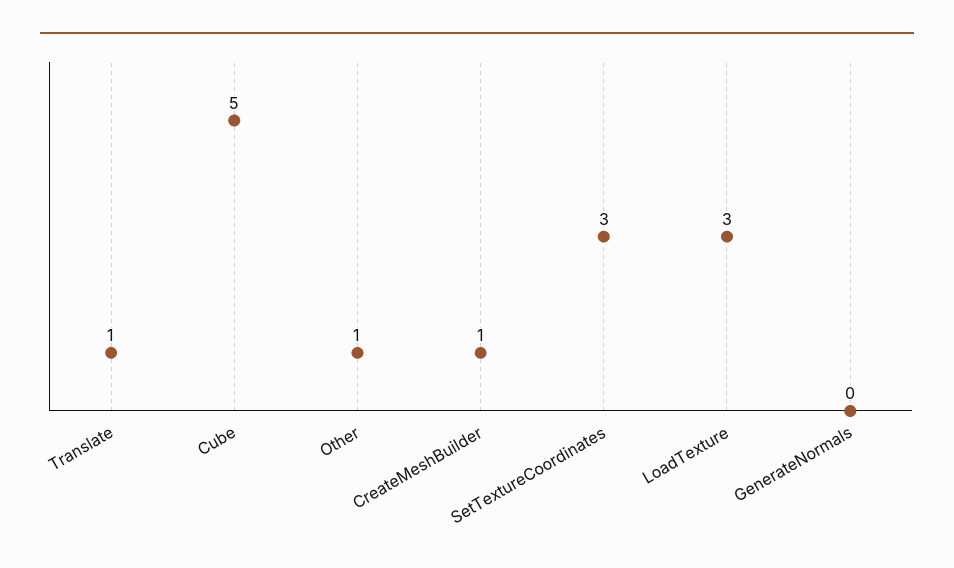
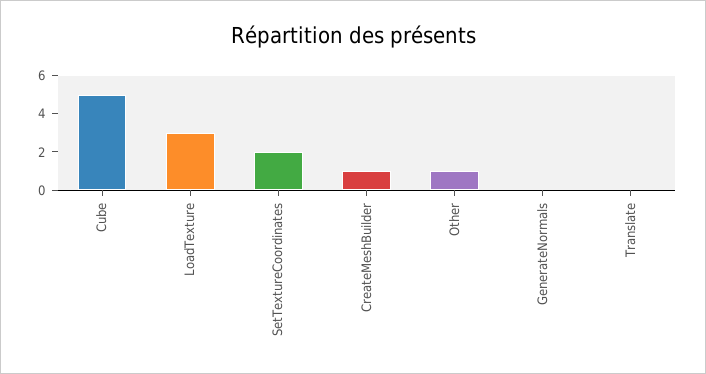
  {
-   "Translate": 1,
+   "Translate": 0,
    "Cube": 5,
    "Other": 1,
    "CreateMeshBuilder": 1,
-   "SetTextureCoordinates": 3,
+   "SetTextureCoordinates": 2,
    "LoadTexture": 3,
    "GenerateNormals": 0
  }

